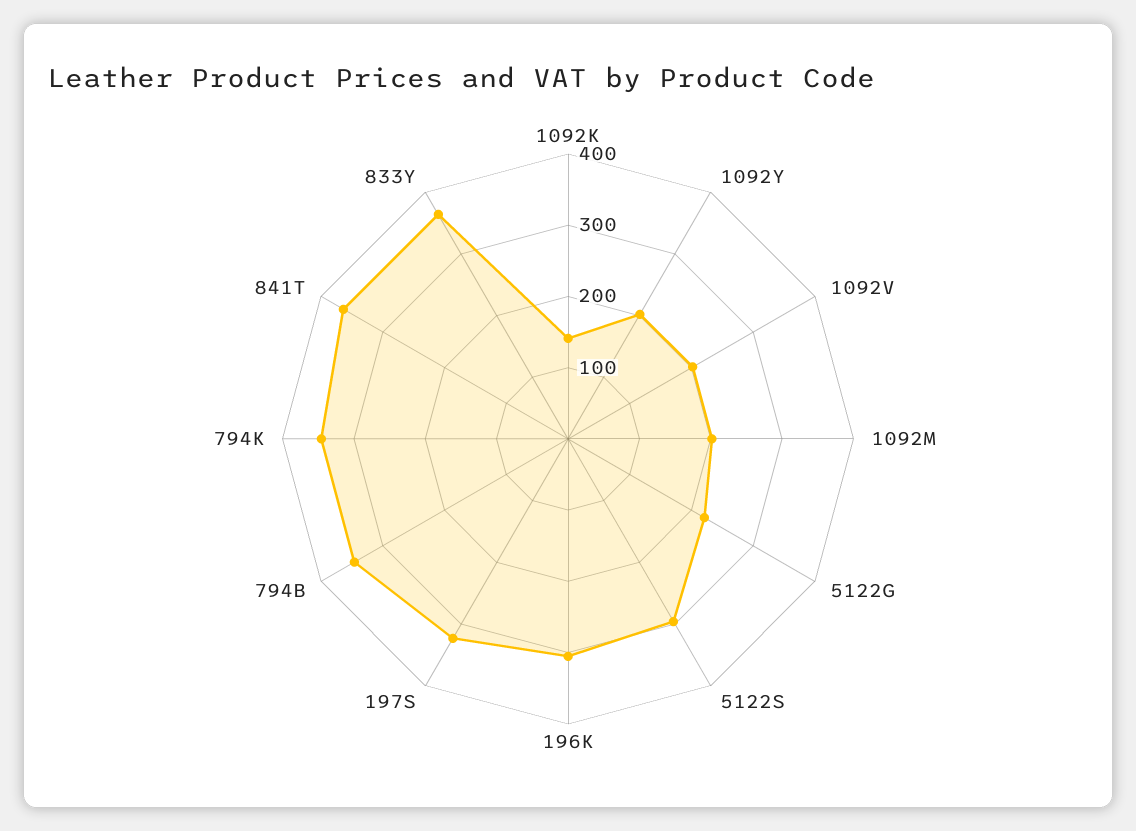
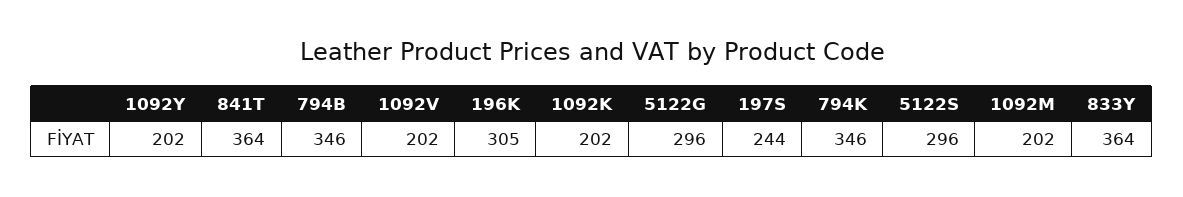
  {
-   "1092K": 140,
+   "1092K": 202,
    "1092Y": 202,
    "1092V": 202,
    "1092M": 202,
-   "5122G": 220,
+   "5122G": 296,
    "5122S": 296,
    "196K": 305,
-   "197S": 320,
+   "197S": 244,
    "794B": 346,
    "794K": 346,
    "841T": 364,
    "833Y": 364
  }

